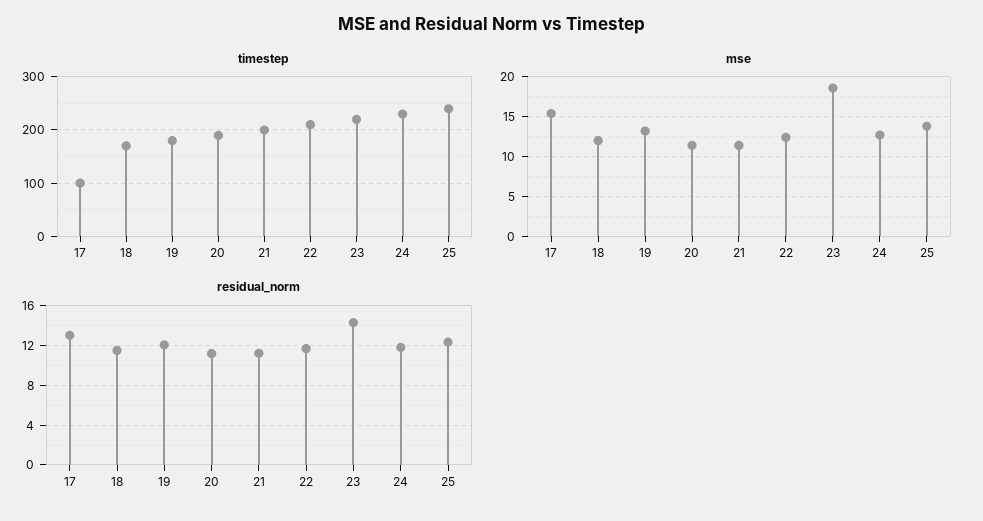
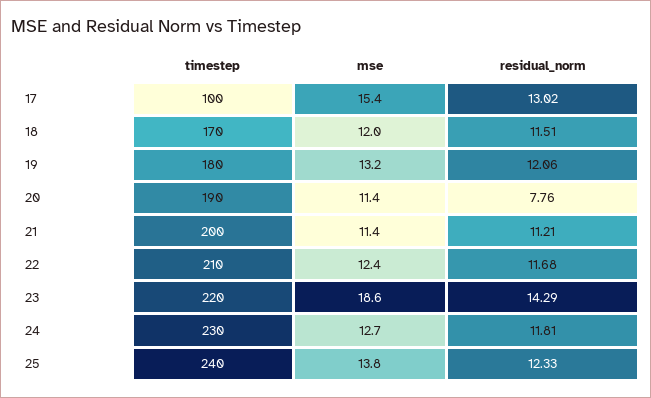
  {
    "timestep": {
      "17": 100,
      "18": 170,
      "19": 180,
      "20": 190,
      "21": 200,
      "22": 210,
      "23": 220,
      "24": 230,
      "25": 240
    },
    "mse": {
      "17": 15.4,
      "18": 12,
      "19": 13.2,
      "20": 11.4,
      "21": 11.4,
      "22": 12.4,
      "23": 18.6,
      "24": 12.7,
      "25": 13.8
    },
    "residual_norm": {
      "17": 13.02,
      "18": 11.51,
      "19": 12.06,
-     "20": 11,
+     "20": 7.76,
      "21": 11.21,
      "22": 11.68,
      "23": 14.29,
      "24": 11.81,
      "25": 12.33
    }
  }

